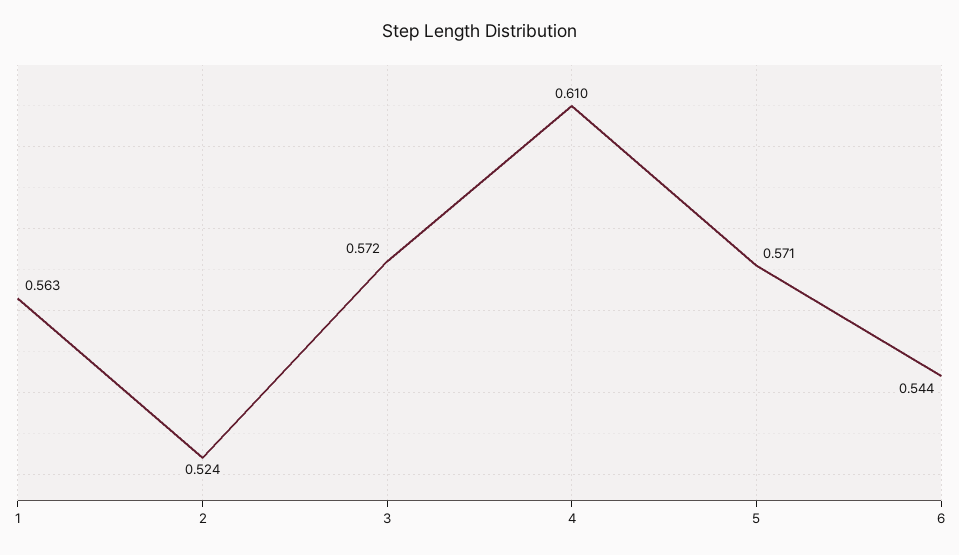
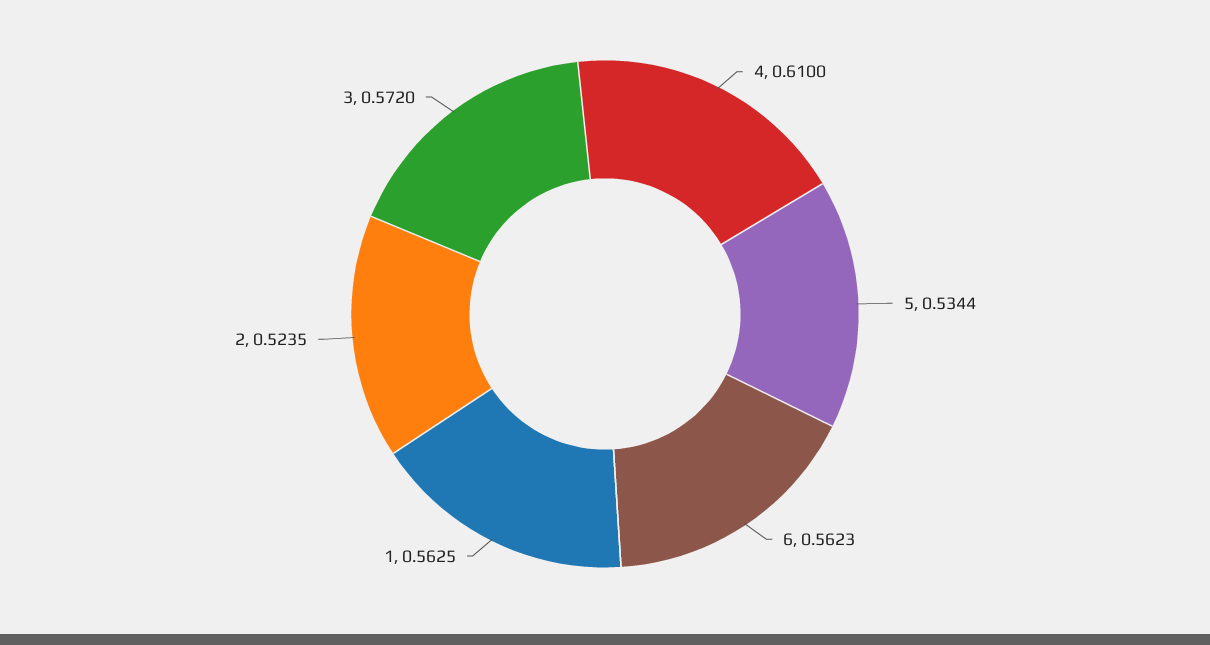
  {
    "1": 0.5625,
    "2": 0.5235,
    "3": 0.572,
    "4": 0.61,
-   "5": 0.571,
+   "5": 0.5344,
-   "6": 0.544
+   "6": 0.5623
  }

